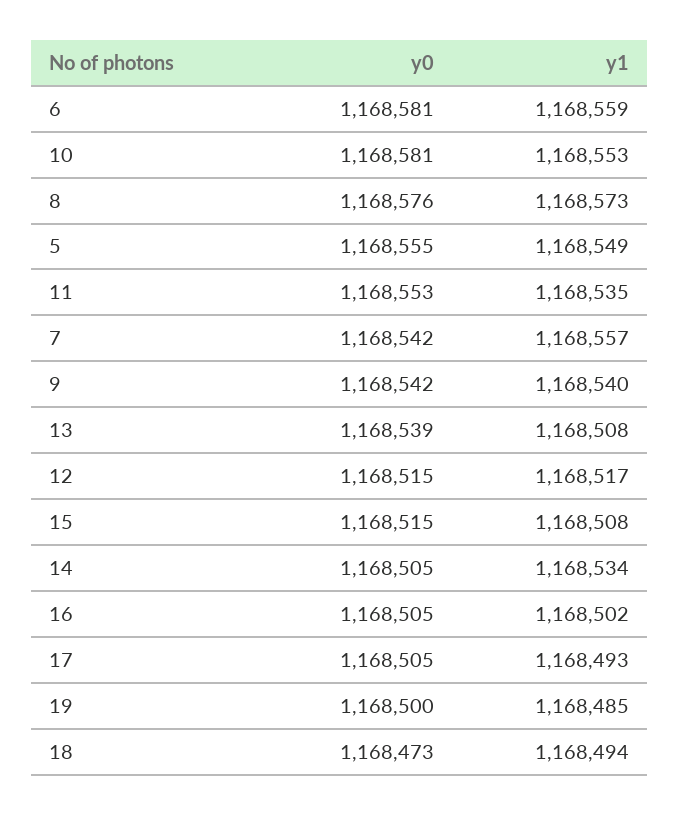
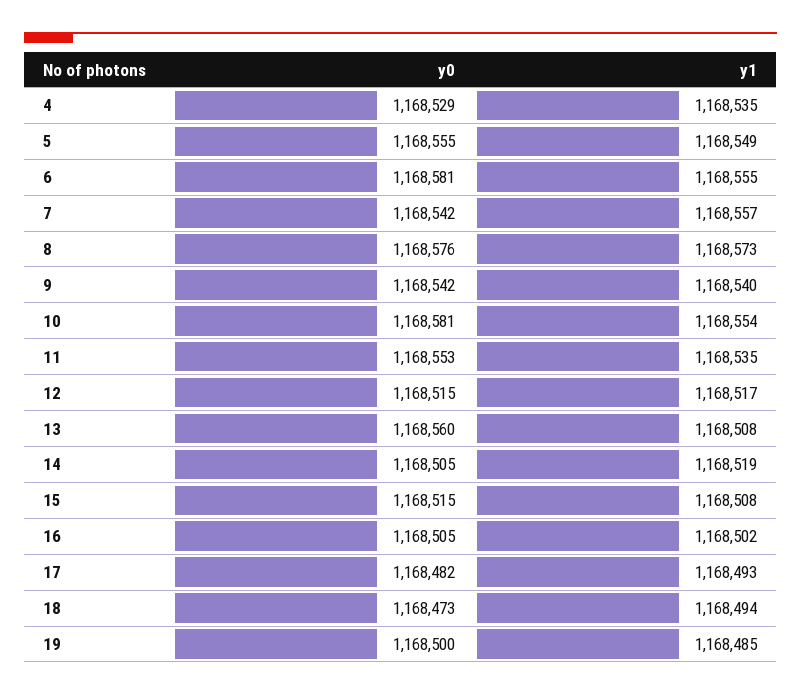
  {
    "y0": {
      "6": 1168581,
      "10": 1168581,
      "8": 1168576,
      "5": 1168555,
      "11": 1168553,
      "7": 1168542,
      "9": 1168542,
-     "13": 1168539,
+     "13": 1168560,
      "12": 1168515,
      "15": 1168515,
      "14": 1168505,
      "16": 1168505,
-     "17": 1168505,
+     "17": 1168482,
      "19": 1168500,
-     "18": 1168473
+     "18": 1168473,
+     "4": 1168529
    },
    "y1": {
-     "6": 1168559,
+     "6": 1168555,
-     "10": 1168553,
+     "10": 1168554,
      "8": 1168573,
      "5": 1168549,
      "11": 1168535,
      "7": 1168557,
      "9": 1168540,
      "13": 1168508,
      "12": 1168517,
      "15": 1168508,
-     "14": 1168534,
+     "14": 1168519,
      "16": 1168502,
      "17": 1168493,
      "19": 1168485,
-     "18": 1168494
+     "18": 1168494,
+     "4": 1168535
    }
  }

